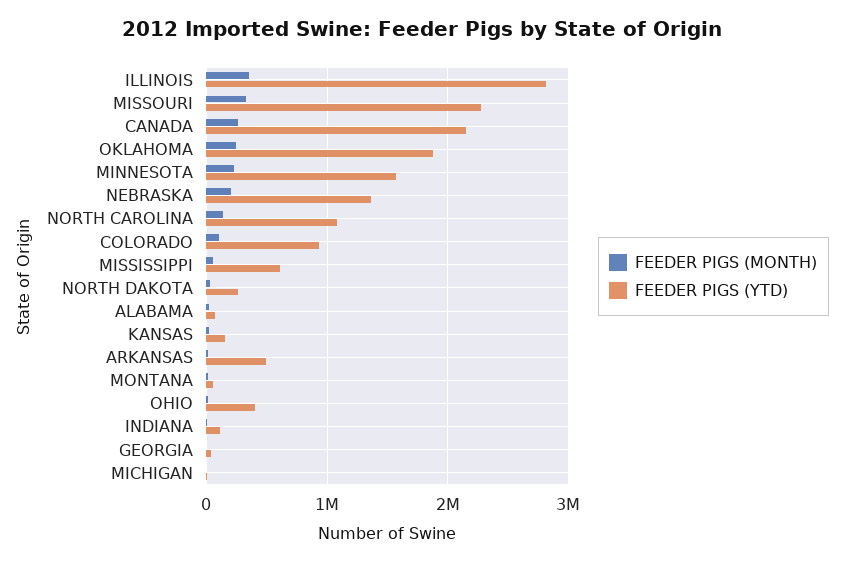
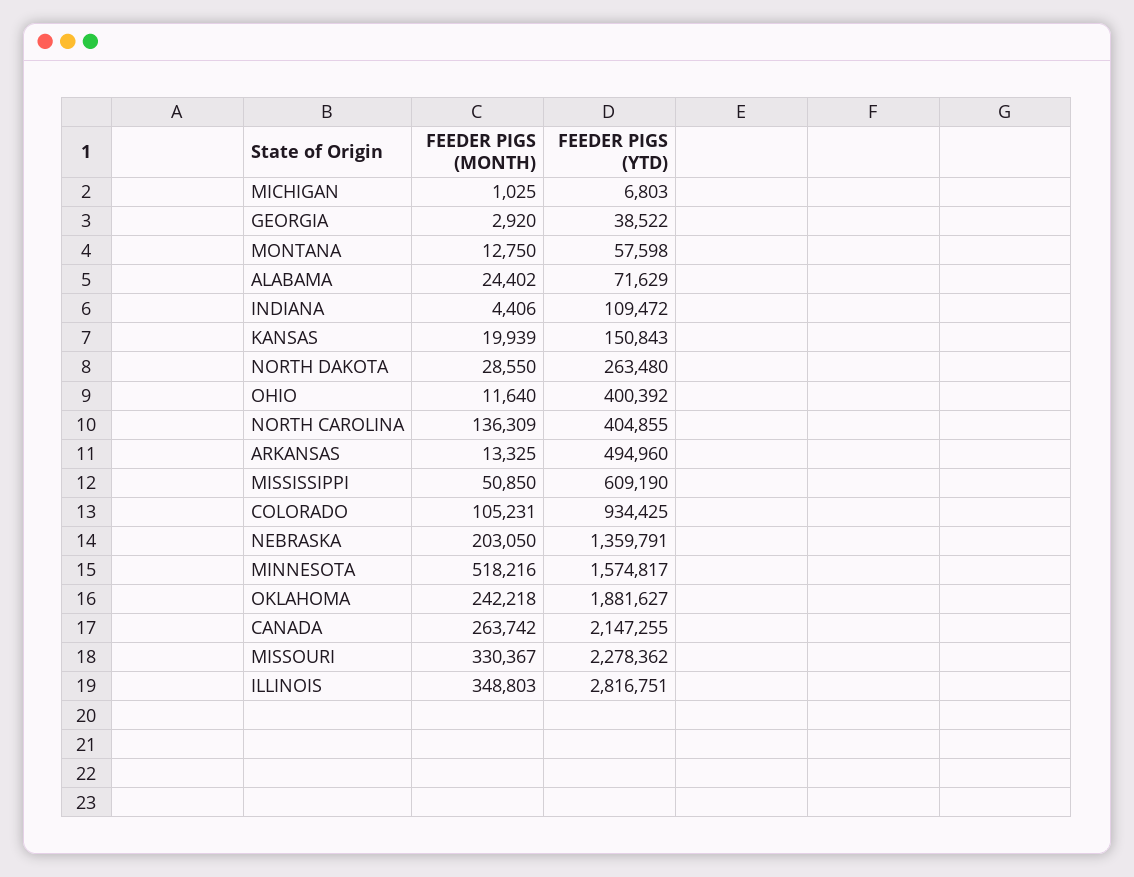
  {
    "FEEDER PIGS (MONTH)": {
      "ILLINOIS": 348803,
      "MISSOURI": 330367,
      "CANADA": 263742,
      "OKLAHOMA": 242218,
-     "MINNESOTA": 200000,
+     "MINNESOTA": 518216,
      "NEBRASKA": 203050,
      "NORTH CAROLINA": 136309,
      "COLORADO": 105231,
      "MISSISSIPPI": 50850,
      "NORTH DAKOTA": 28550,
      "ALABAMA": 24402,
      "KANSAS": 19939,
      "ARKANSAS": 13325,
      "MONTANA": 12750,
      "OHIO": 11640,
      "INDIANA": 4406,
      "GEORGIA": 2920,
      "MICHIGAN": 1025
    },
    "FEEDER PIGS (YTD)": {
      "ILLINOIS": 2816751,
      "MISSOURI": 2278362,
      "CANADA": 2147255,
      "OKLAHOMA": 1881627,
      "MINNESOTA": 1574817,
      "NEBRASKA": 1359791,
-     "NORTH CAROLINA": 1100000,
+     "NORTH CAROLINA": 404855,
      "COLORADO": 934425,
      "MISSISSIPPI": 609190,
      "NORTH DAKOTA": 263480,
      "ALABAMA": 71629,
      "KANSAS": 150843,
      "ARKANSAS": 494960,
      "MONTANA": 57598,
      "OHIO": 400392,
      "INDIANA": 109472,
      "GEORGIA": 38522,
      "MICHIGAN": 6803
    }
  }

